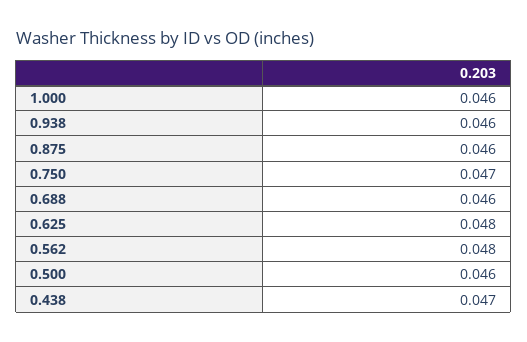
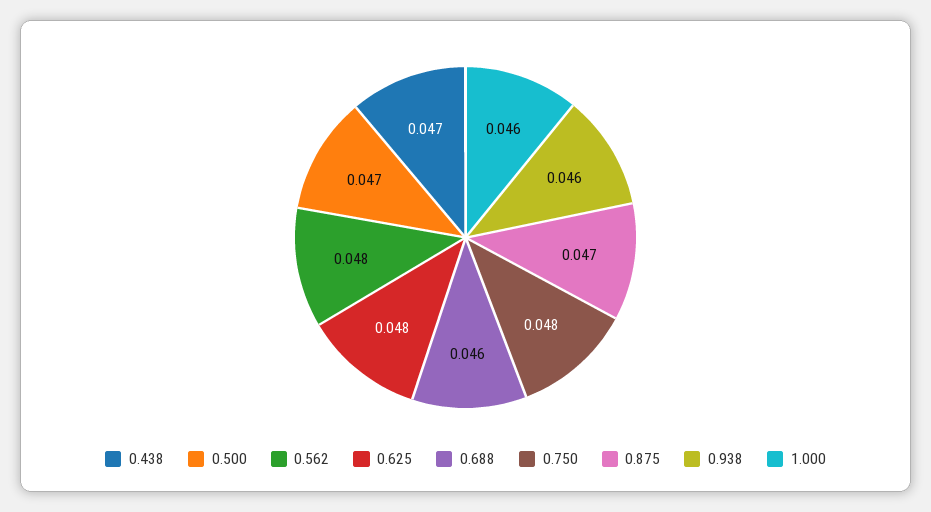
  {
    "1.000": 0.046,
    "0.938": 0.046,
-   "0.875": 0.046,
+   "0.875": 0.047,
-   "0.750": 0.047,
+   "0.750": 0.048,
    "0.688": 0.046,
    "0.625": 0.048,
    "0.562": 0.048,
-   "0.500": 0.046,
+   "0.500": 0.047,
    "0.438": 0.047
  }

